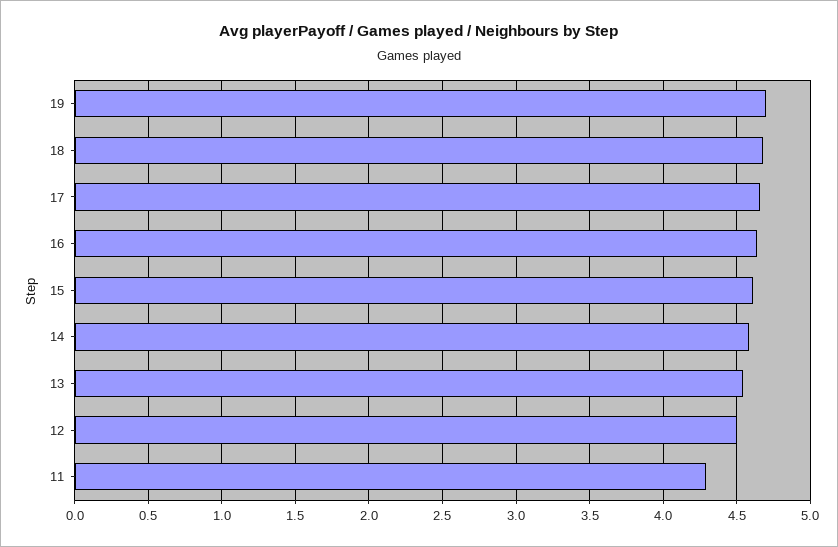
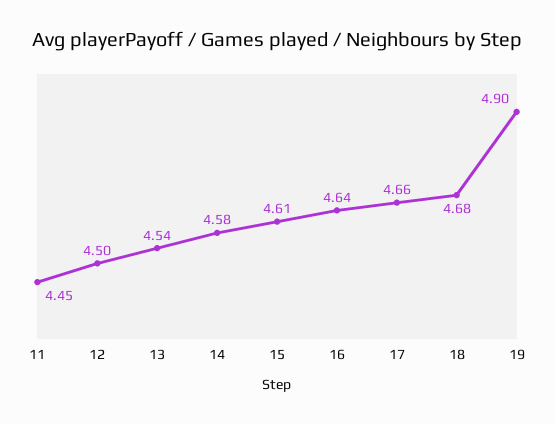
  {
-   "19": 4.7,
+   "19": 4.9,
    "18": 4.68,
    "17": 4.66,
    "16": 4.64,
    "15": 4.61,
    "14": 4.58,
    "13": 4.54,
    "12": 4.5,
-   "11": 4.3
+   "11": 4.45
  }

